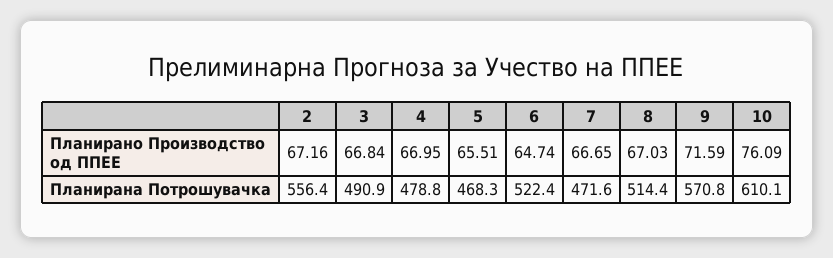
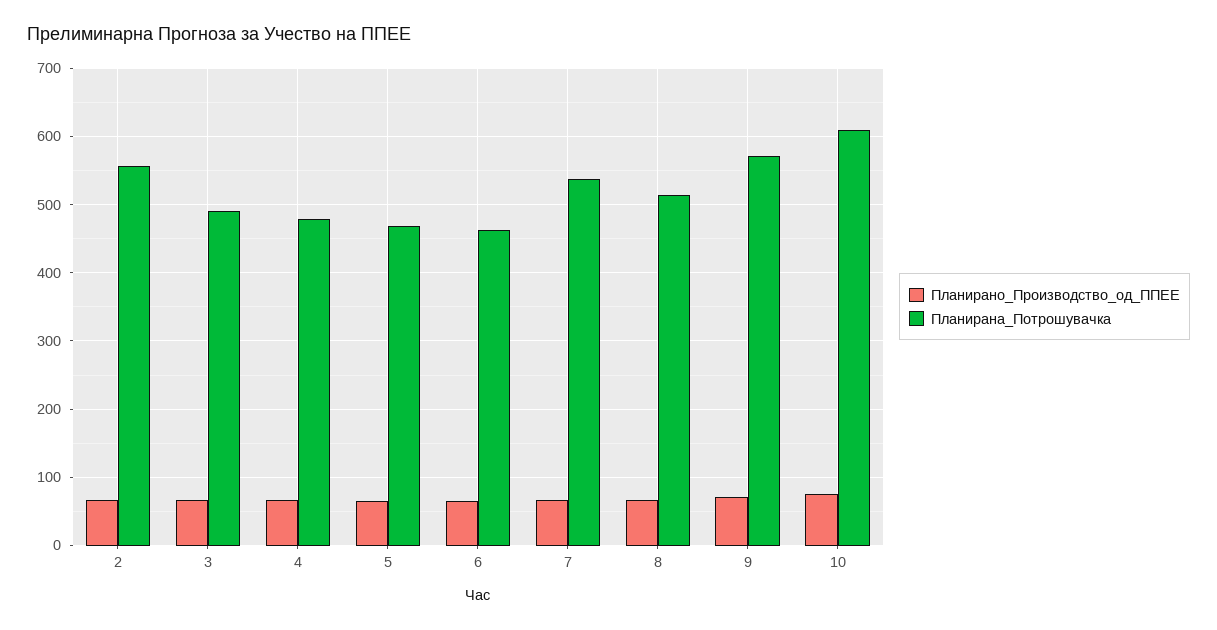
  {
    "Планирано Производство од ППЕЕ": {
      "2": 67.16,
      "3": 66.84,
      "4": 66.95,
      "5": 65.51,
      "6": 64.74,
      "7": 66.65,
      "8": 67.03,
      "9": 71.59,
      "10": 76.09
    },
    "Планирана Потрошувачка": {
      "2": 556.4,
      "3": 490.9,
      "4": 478.8,
      "5": 468.3,
-     "6": 522.4,
+     "6": 460,
-     "7": 471.6,
+     "7": 540,
      "8": 514.4,
      "9": 570.8,
      "10": 610.1
    }
  }

